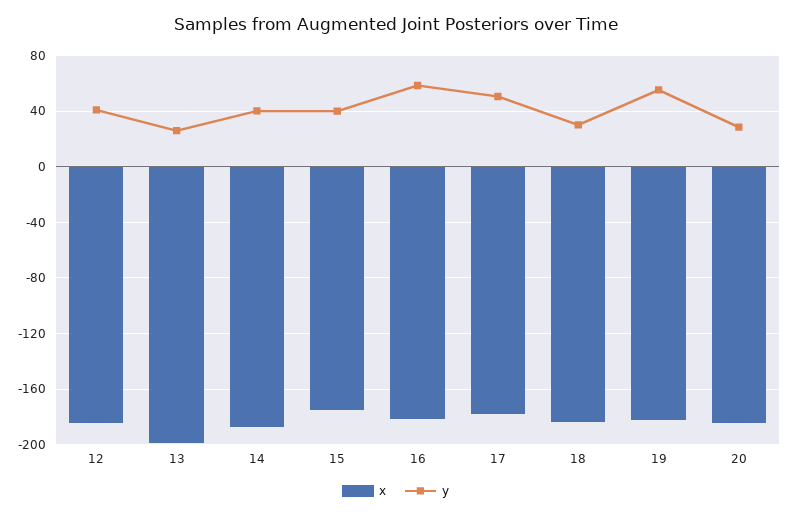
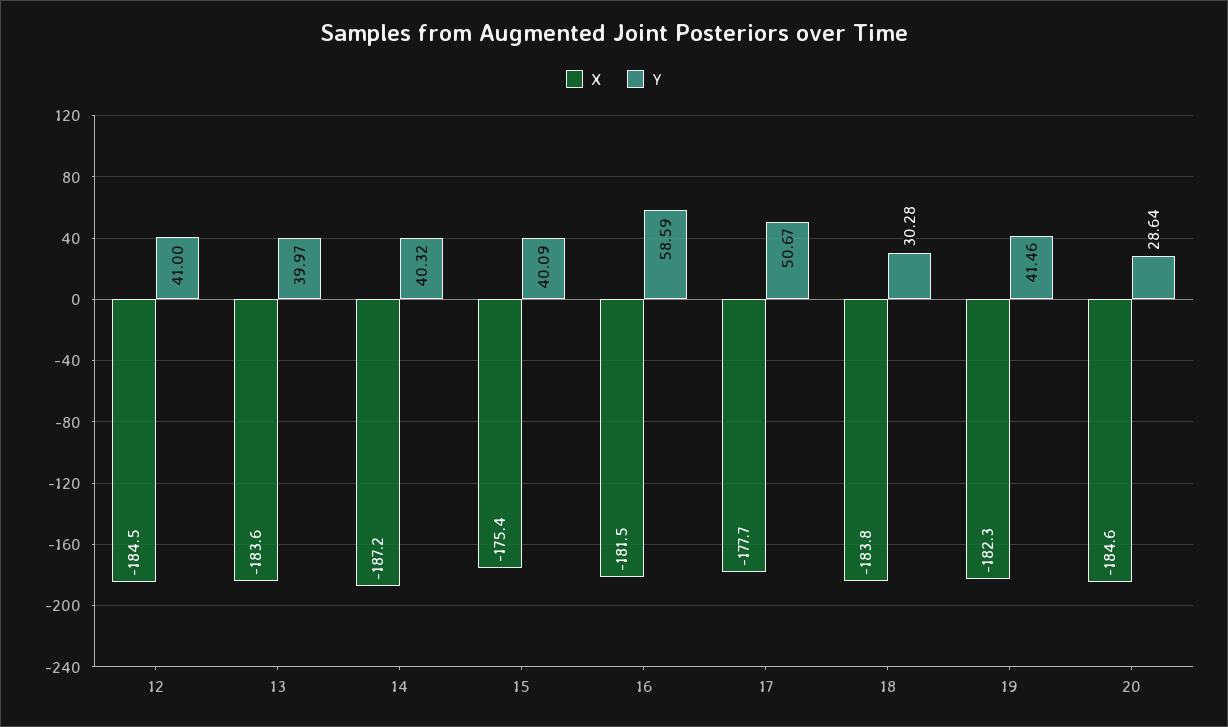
  {
    "x": {
      "12": -184.5,
-     "13": -200,
+     "13": -183.6,
      "14": -187.2,
      "15": -175.4,
      "16": -181.5,
      "17": -177.7,
      "18": -183.8,
      "19": -182.3,
      "20": -184.6
    },
    "y": {
      "12": 41,
-     "13": 25,
+     "13": 39.97,
      "14": 40.32,
      "15": 40.09,
      "16": 58.59,
      "17": 50.67,
      "18": 30.28,
-     "19": 55,
+     "19": 41.46,
      "20": 28.64
    }
  }

